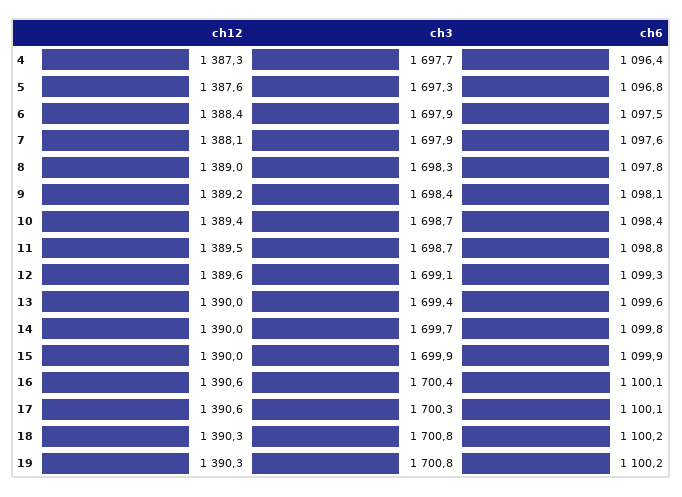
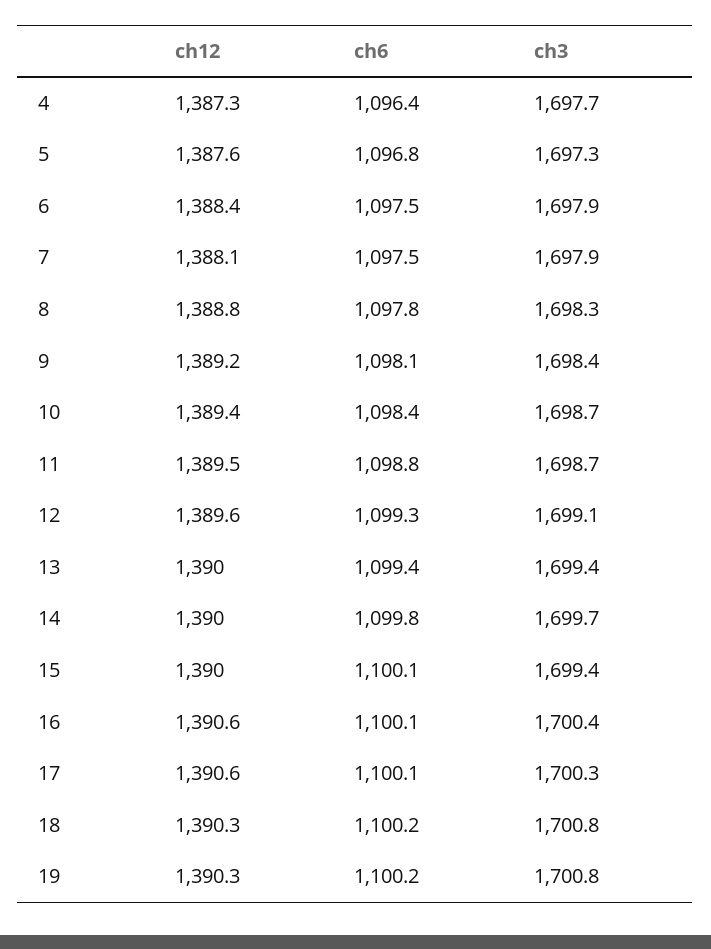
  {
    "ch12": {
      "4": 1387.3,
      "5": 1387.6,
      "6": 1388.4,
      "7": 1388.1,
-     "8": 1389,
+     "8": 1388.8,
      "9": 1389.2,
      "10": 1389.4,
      "11": 1389.5,
      "12": 1389.6,
      "13": 1390,
      "14": 1390,
      "15": 1390,
      "16": 1390.6,
      "17": 1390.6,
      "18": 1390.3,
      "19": 1390.3
    },
    "ch3": {
      "4": 1697.7,
      "5": 1697.3,
      "6": 1697.9,
      "7": 1697.9,
      "8": 1698.3,
      "9": 1698.4,
      "10": 1698.7,
      "11": 1698.7,
      "12": 1699.1,
      "13": 1699.4,
      "14": 1699.7,
-     "15": 1699.9,
+     "15": 1699.4,
      "16": 1700.4,
      "17": 1700.3,
      "18": 1700.8,
      "19": 1700.8
    },
    "ch6": {
      "4": 1096.4,
      "5": 1096.8,
      "6": 1097.5,
-     "7": 1097.6,
+     "7": 1097.5,
      "8": 1097.8,
      "9": 1098.1,
      "10": 1098.4,
      "11": 1098.8,
      "12": 1099.3,
-     "13": 1099.6,
+     "13": 1099.4,
      "14": 1099.8,
-     "15": 1099.9,
+     "15": 1100.1,
      "16": 1100.1,
      "17": 1100.1,
      "18": 1100.2,
      "19": 1100.2
    }
  }

